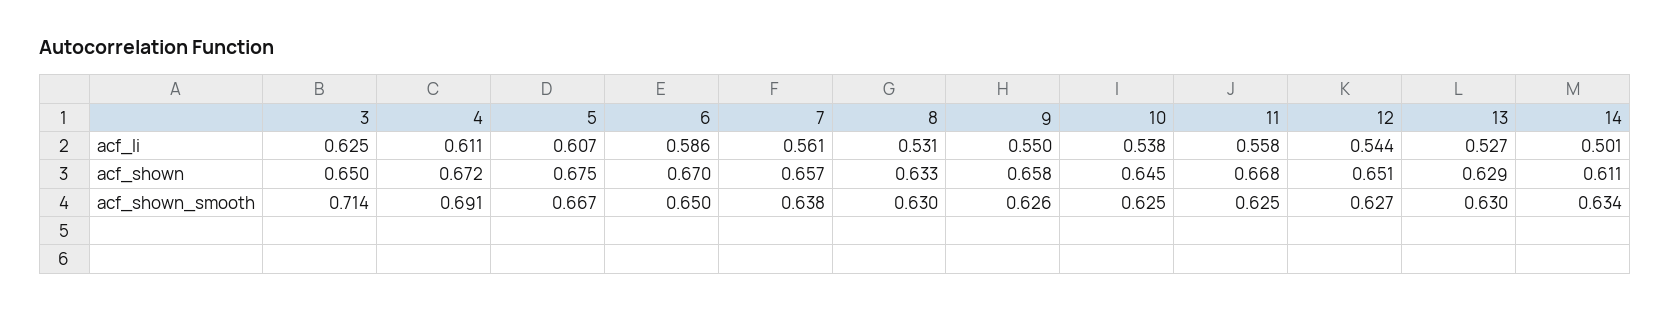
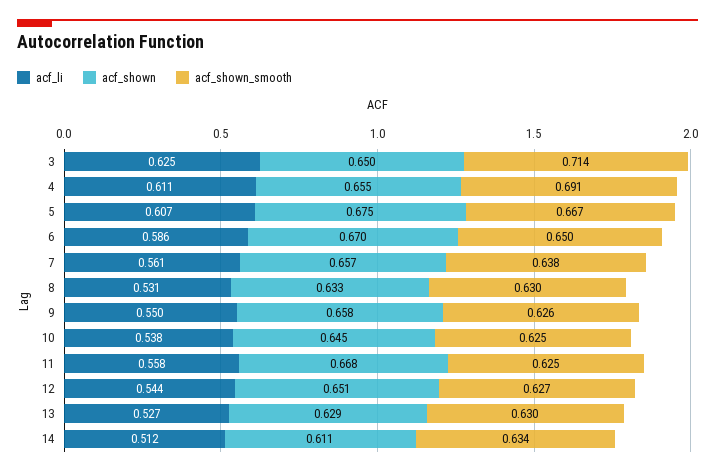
  {
    "acf_li": {
      "3": 0.625,
      "4": 0.611,
      "5": 0.607,
      "6": 0.586,
      "7": 0.561,
      "8": 0.531,
      "9": 0.55,
      "10": 0.538,
      "11": 0.558,
      "12": 0.544,
      "13": 0.527,
-     "14": 0.501
+     "14": 0.512
    },
    "acf_shown": {
      "3": 0.65,
-     "4": 0.672,
+     "4": 0.655,
      "5": 0.675,
      "6": 0.67,
      "7": 0.657,
      "8": 0.633,
      "9": 0.658,
      "10": 0.645,
      "11": 0.668,
      "12": 0.651,
      "13": 0.629,
      "14": 0.611
    },
    "acf_shown_smooth": {
      "3": 0.714,
      "4": 0.691,
      "5": 0.667,
      "6": 0.65,
      "7": 0.638,
      "8": 0.63,
      "9": 0.626,
      "10": 0.625,
      "11": 0.625,
      "12": 0.627,
      "13": 0.63,
      "14": 0.634
    }
  }

